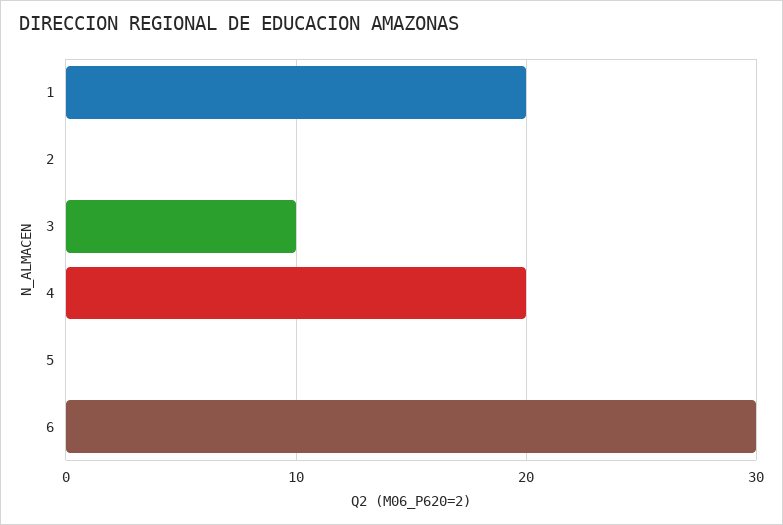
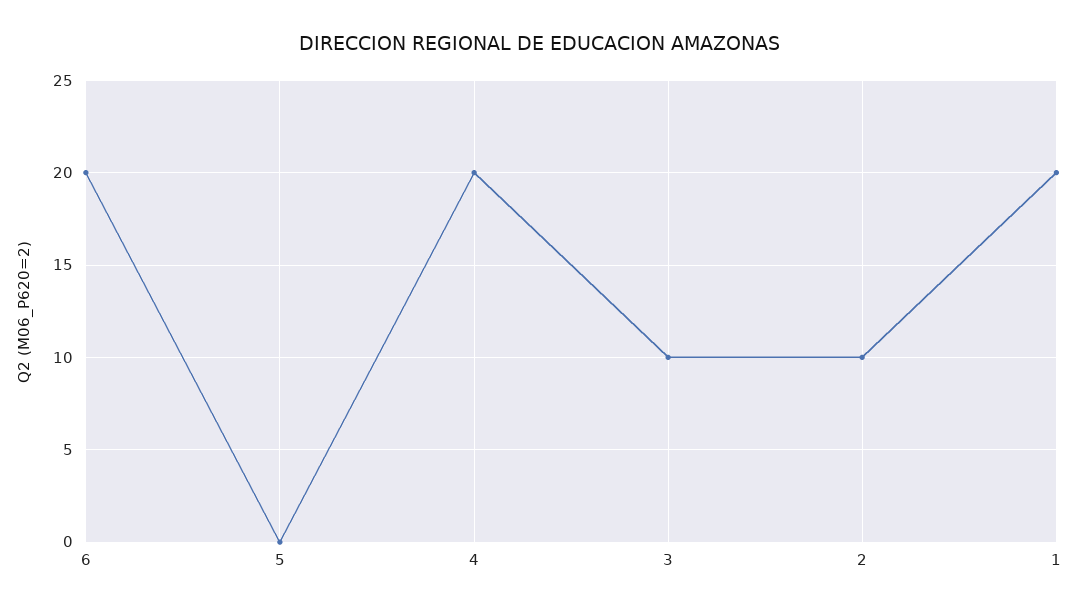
  {
    "1": 20,
-   "2": 0,
+   "2": 10,
    "3": 10,
    "4": 20,
    "5": 0,
-   "6": 30
+   "6": 20
  }

